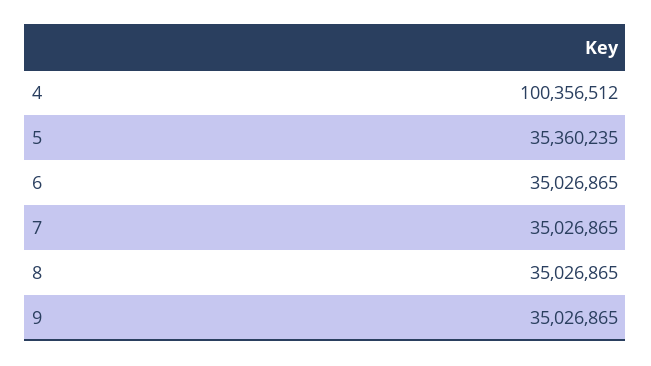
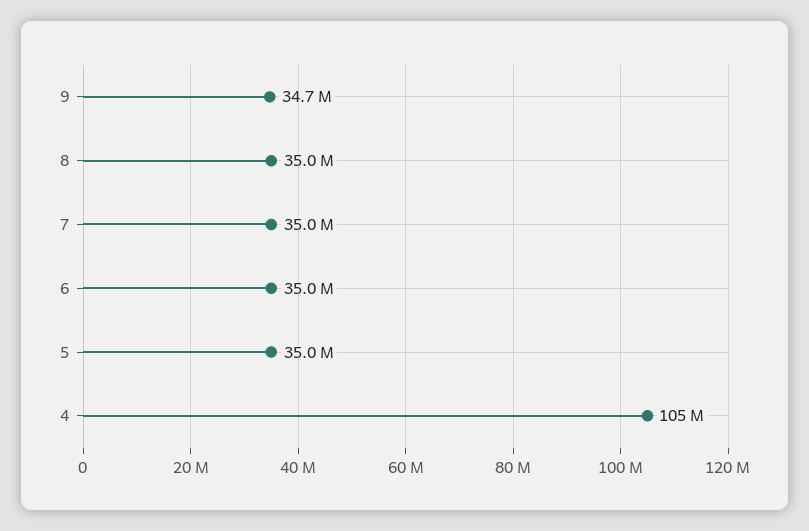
  {
-   "4": 100356512,
+   "4": 105000000,
-   "5": 35360235,
+   "5": 35000000,
    "6": 35026865,
    "7": 35026865,
    "8": 35026865,
-   "9": 35026865
+   "9": 34700000
  }

